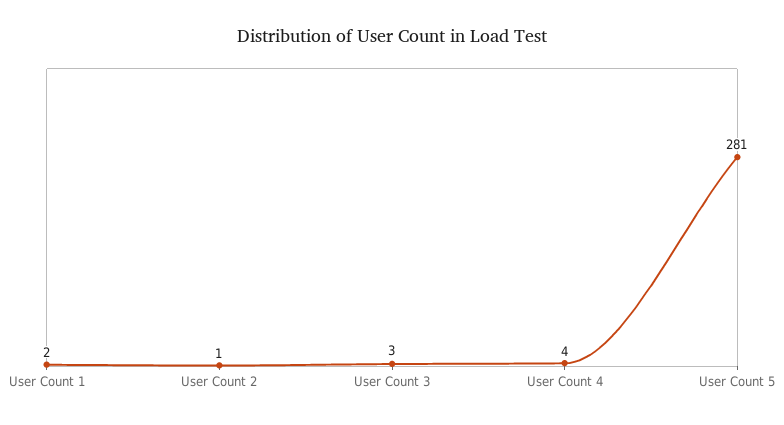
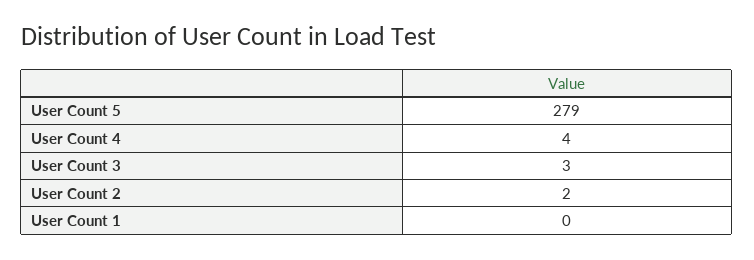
  {
-   "User Count 1": 2,
+   "User Count 1": 0,
-   "User Count 2": 1,
+   "User Count 2": 2,
    "User Count 3": 3,
    "User Count 4": 4,
-   "User Count 5": 281
+   "User Count 5": 279
  }

